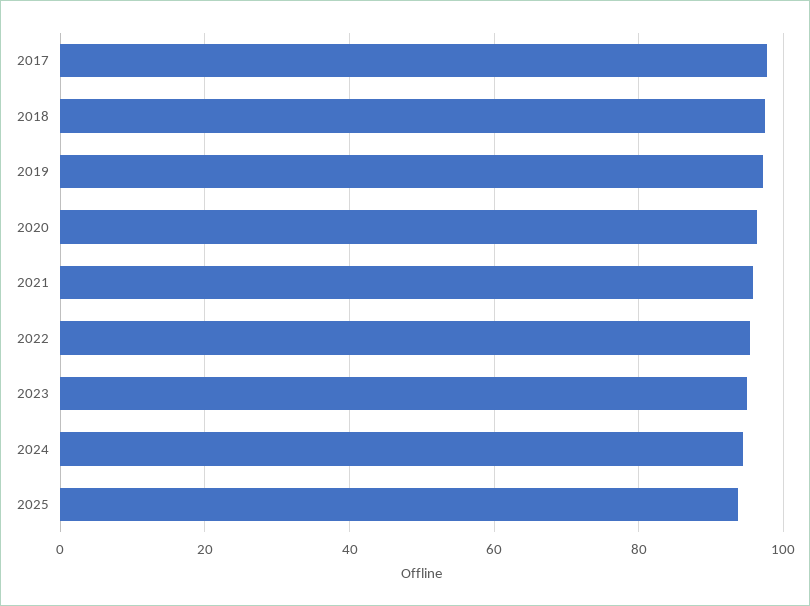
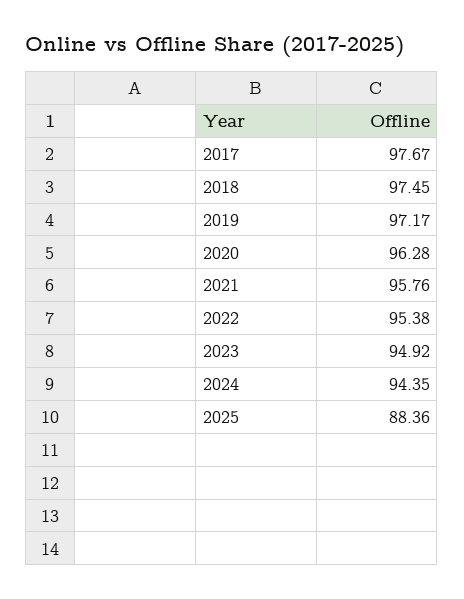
  {
    "2017": 97.67,
    "2018": 97.45,
    "2019": 97.17,
    "2020": 96.28,
    "2021": 95.76,
    "2022": 95.38,
    "2023": 94.92,
    "2024": 94.35,
-   "2025": 94
+   "2025": 88.36
  }

